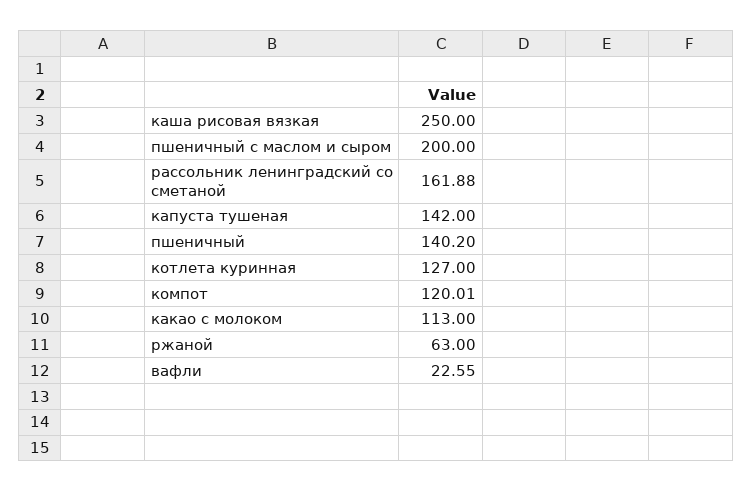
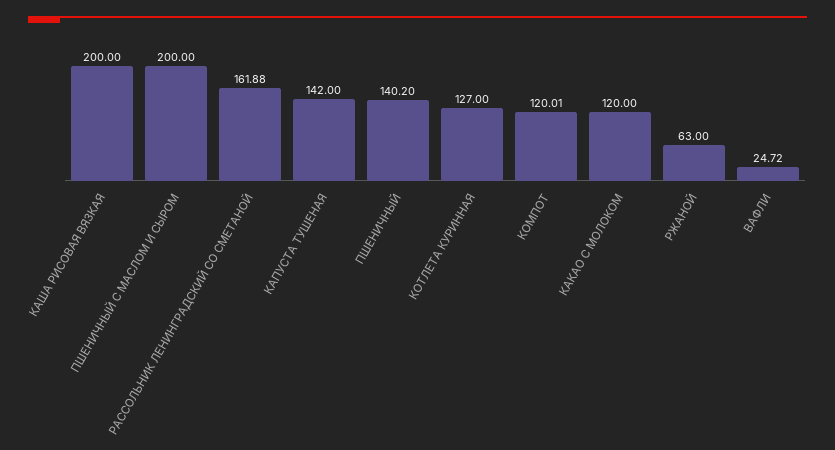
  {
-   "каша рисовая вязкая": 250,
+   "каша рисовая вязкая": 200,
    "пшеничный с маслом и сыром": 200,
    "рассольник ленинградский со сметаной": 161.88,
    "капуста тушеная": 142,
    "пшеничный": 140.2,
    "котлета куринная": 127,
    "компот": 120.01,
-   "какао с молоком": 113,
+   "какао с молоком": 120,
    "ржаной": 63,
-   "вафли": 22.55
+   "вафли": 24.72
  }

